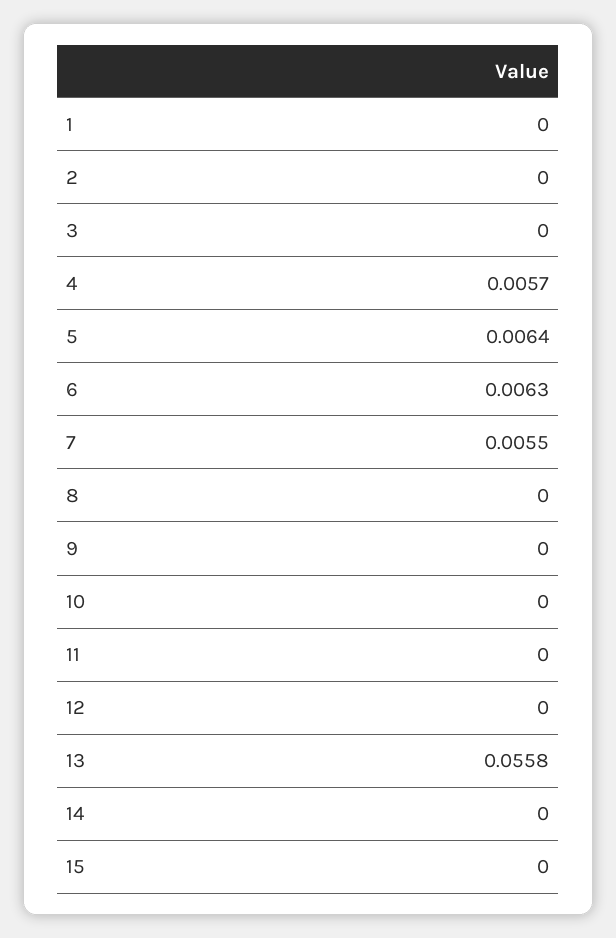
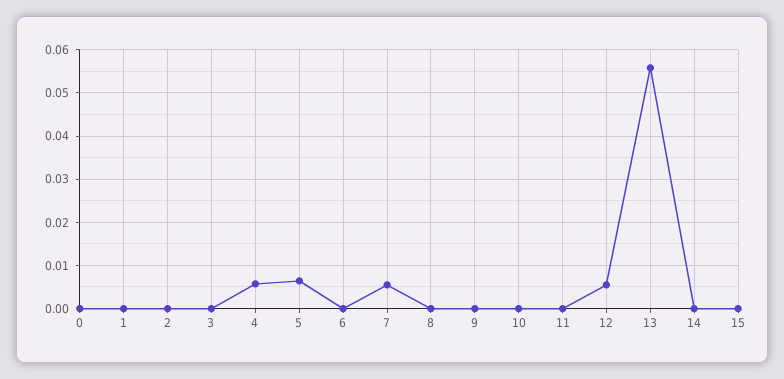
  {
    "1": 0,
    "2": 0,
    "3": 0,
    "4": 0.0057,
    "5": 0.0064,
-   "6": 0.0063,
+   "6": 0,
    "7": 0.0055,
    "8": 0,
    "9": 0,
    "10": 0,
    "11": 0,
-   "12": 0,
+   "12": 0.006,
    "13": 0.0558,
    "14": 0,
-   "15": 0
+   "15": 0,
+   "0": 0
  }

